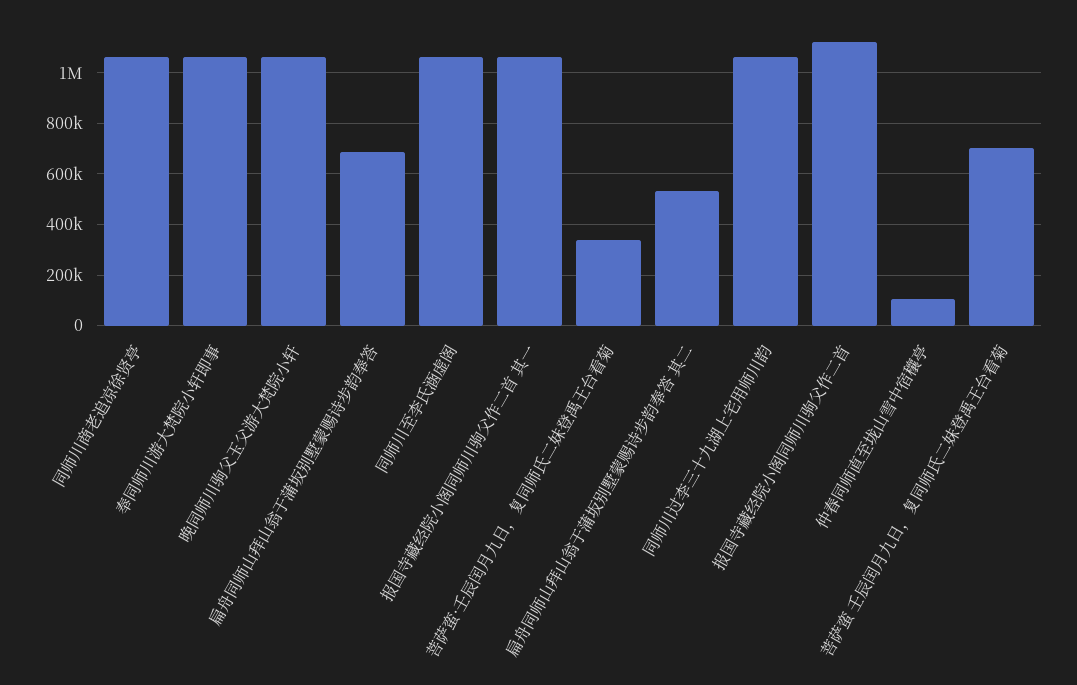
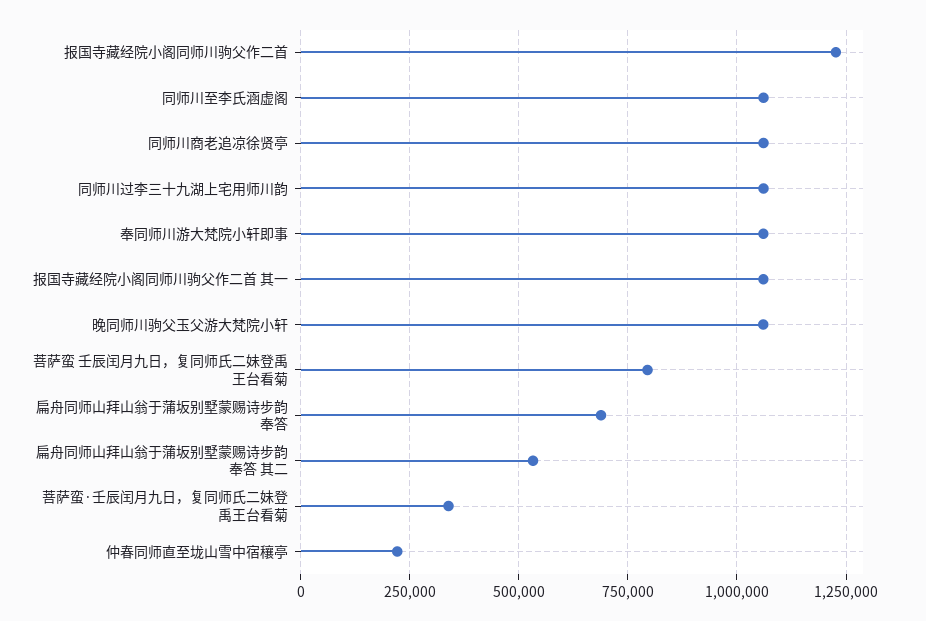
  {
    "同师川商老追凉徐贤亭": 1050000,
    "奉同师川游大梵院小轩即事": 1050000,
    "晚同师川驹父玉父游大梵院小轩": 1050000,
    "扁舟同师山拜山翁于蒲坂别墅蒙赐诗步韵奉答": 700000,
    "同师川至李氏涵虚阁": 1050000,
    "报国寺藏经院小阁同师川驹父作二首 其一": 1050000,
    "菩萨蛮·壬辰闰月九日，复同师氏二妹登禹王台看菊": 350000,
    "扁舟同师山拜山翁于蒲坂别墅蒙赐诗步韵奉答 其二": 525000,
    "同师川过李三十九湖上宅用师川韵": 1050000,
-   "报国寺藏经院小阁同师川驹父作二首": 1125000,
+   "报国寺藏经院小阁同师川驹父作二首": 1225000,
-   "仲春同师直至垅山雪中宿穰亭": 100000,
+   "仲春同师直至垅山雪中宿穰亭": 225000,
-   "菩萨蛮 壬辰闰月九日，复同师氏二妹登禹王台看菊": 700000
+   "菩萨蛮 壬辰闰月九日，复同师氏二妹登禹王台看菊": 800000
  }

